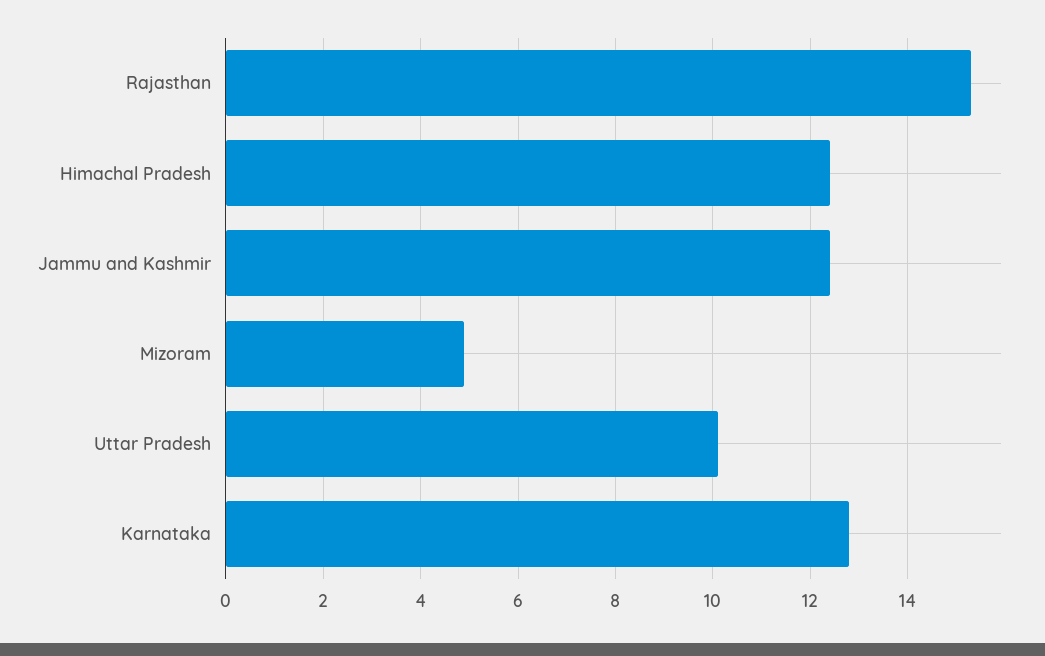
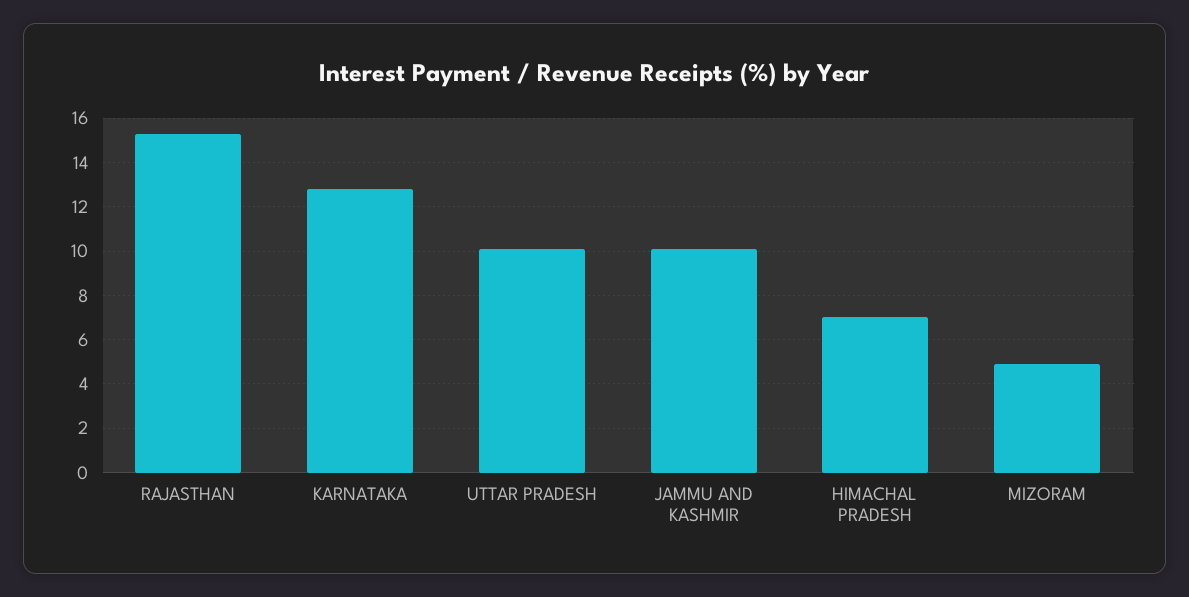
  {
    "Rajasthan": 15.5,
-   "Himachal Pradesh": 12.5,
+   "Himachal Pradesh": 7,
-   "Jammu and Kashmir": 12.5,
+   "Jammu and Kashmir": 10,
    "Mizoram": 5,
    "Uttar Pradesh": 10,
    "Karnataka": 13
  }

